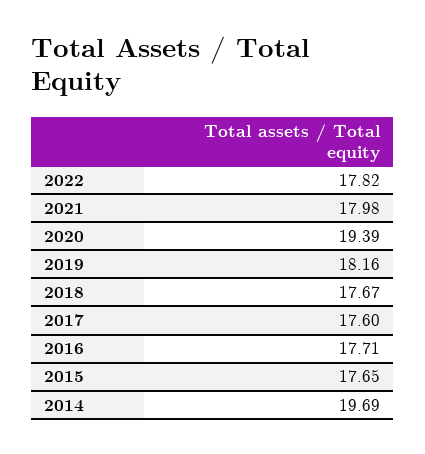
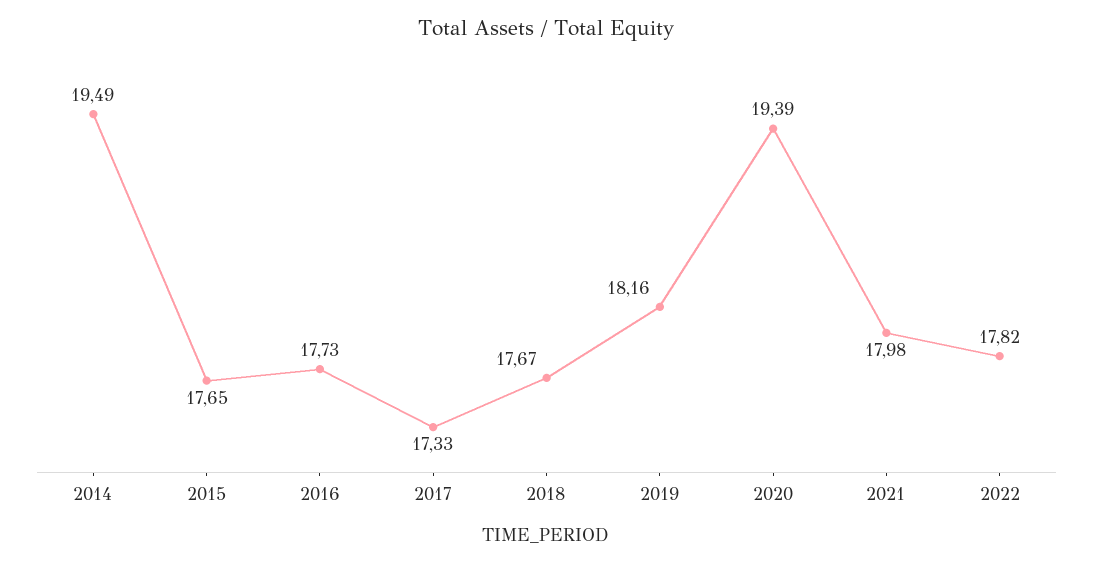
  {
    "2022": 17.82,
    "2021": 17.98,
    "2020": 19.39,
    "2019": 18.16,
    "2018": 17.67,
-   "2017": 17.6,
+   "2017": 17.33,
-   "2016": 17.71,
+   "2016": 17.73,
    "2015": 17.65,
-   "2014": 19.69
+   "2014": 19.49
  }

